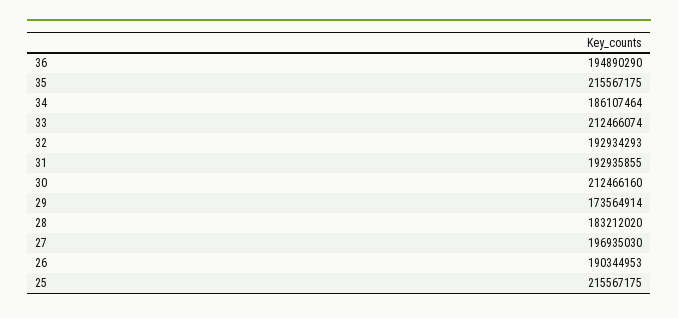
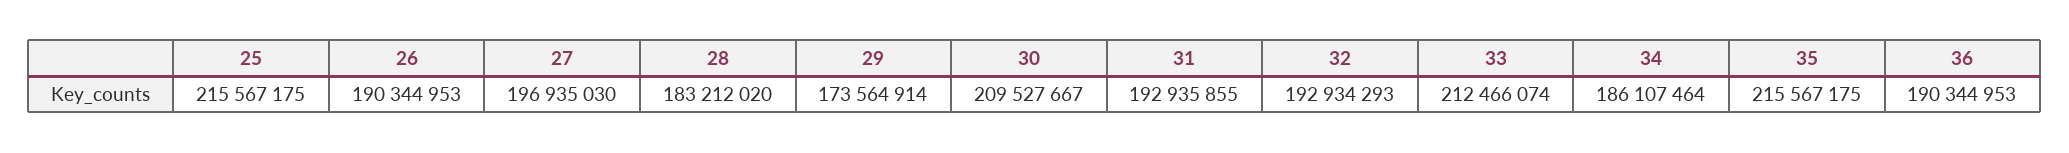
  {
-   "36": 194890290,
+   "36": 190344953,
    "35": 215567175,
    "34": 186107464,
    "33": 212466074,
    "32": 192934293,
    "31": 192935855,
-   "30": 212466160,
+   "30": 209527667,
    "29": 173564914,
    "28": 183212020,
    "27": 196935030,
    "26": 190344953,
    "25": 215567175
  }

